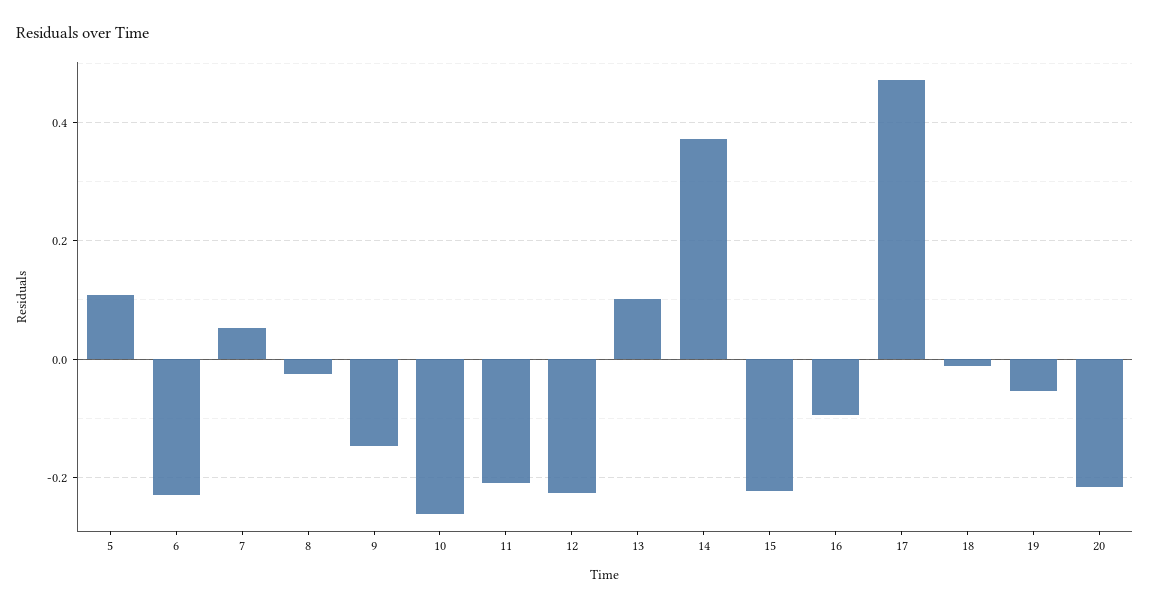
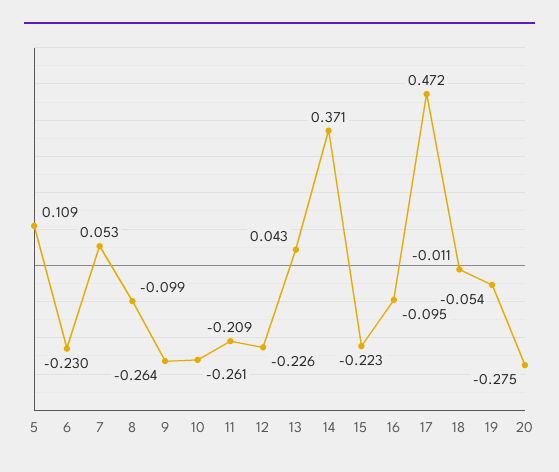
  {
    "5": 0.109,
    "6": -0.23,
    "7": 0.053,
-   "8": -0.02,
+   "8": -0.099,
-   "9": -0.14,
+   "9": -0.264,
    "10": -0.261,
    "11": -0.209,
    "12": -0.226,
-   "13": 0.1,
+   "13": 0.043,
    "14": 0.371,
    "15": -0.223,
    "16": -0.095,
    "17": 0.472,
    "18": -0.011,
    "19": -0.054,
-   "20": -0.22
+   "20": -0.275
  }

